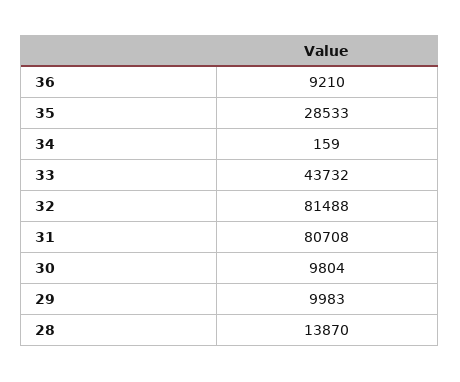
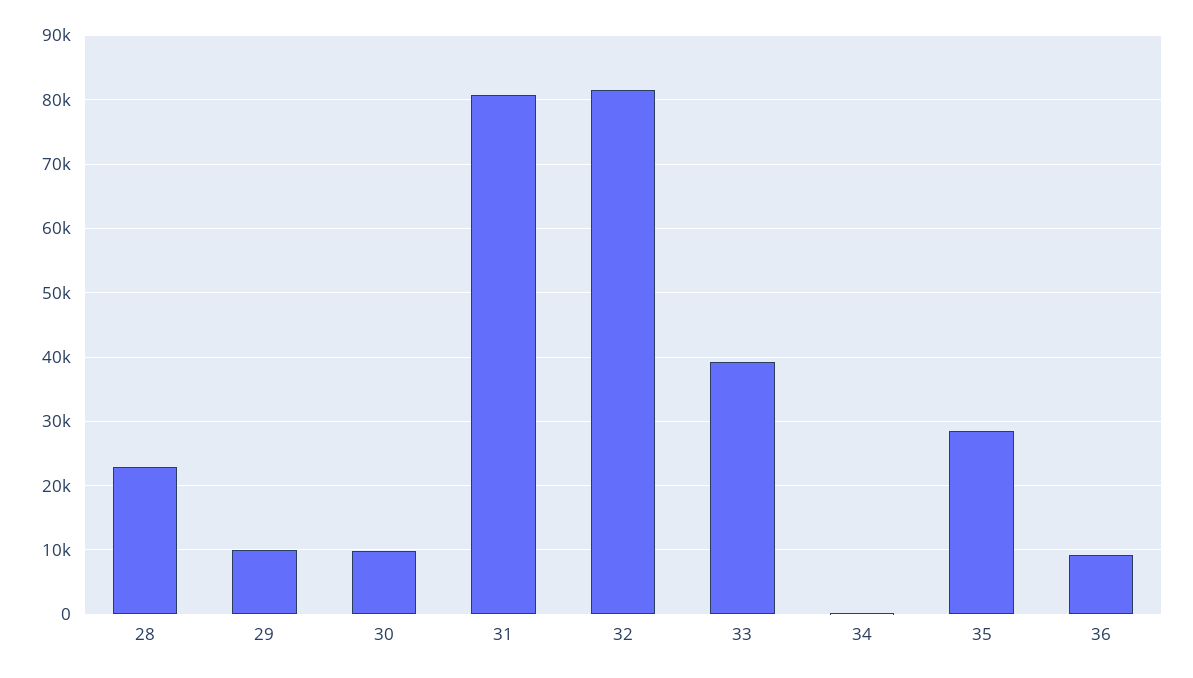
  {
    "36": 9210,
    "35": 28533,
    "34": 159,
-   "33": 43732,
+   "33": 39000,
    "32": 81488,
    "31": 80708,
    "30": 9804,
    "29": 9983,
-   "28": 13870
+   "28": 23000
  }

